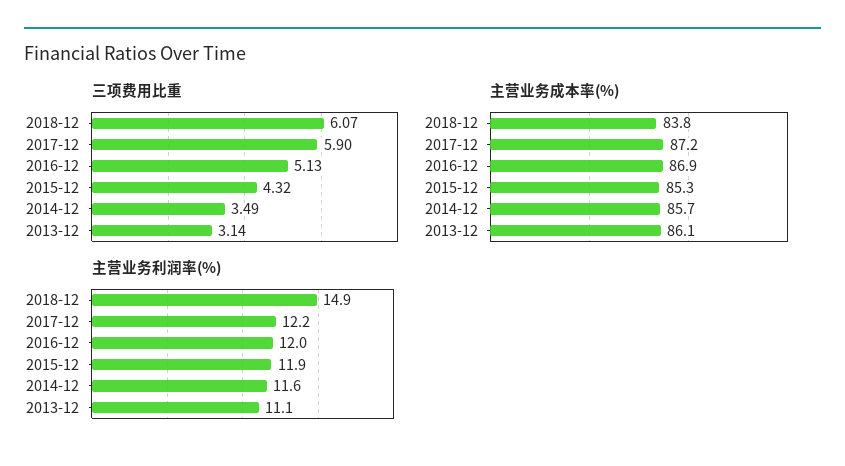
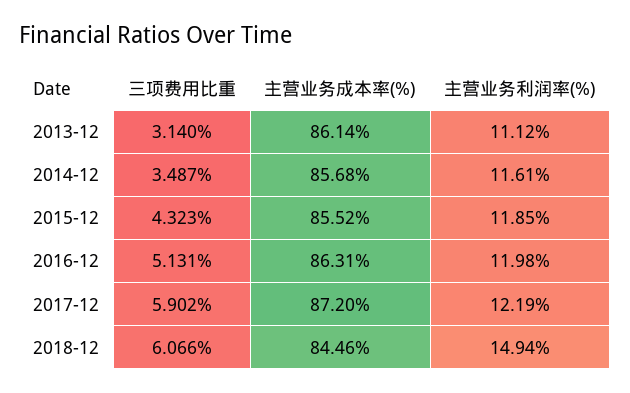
  {
    "三项费用比重": {
      "2018-12": 6.066,
      "2017-12": 5.902,
      "2016-12": 5.131,
      "2015-12": 4.323,
      "2014-12": 3.487,
      "2013-12": 3.14
    },
    "主营业务成本率(%)": {
-     "2018-12": 83.8,
+     "2018-12": 84.46,
      "2017-12": 87.2,
-     "2016-12": 86.9,
+     "2016-12": 86.31,
-     "2015-12": 85.3,
+     "2015-12": 85.52,
      "2014-12": 85.68,
      "2013-12": 86.14
    },
    "主营业务利润率(%)": {
      "2018-12": 14.94,
      "2017-12": 12.19,
      "2016-12": 11.98,
      "2015-12": 11.85,
      "2014-12": 11.61,
      "2013-12": 11.12
    }
  }

